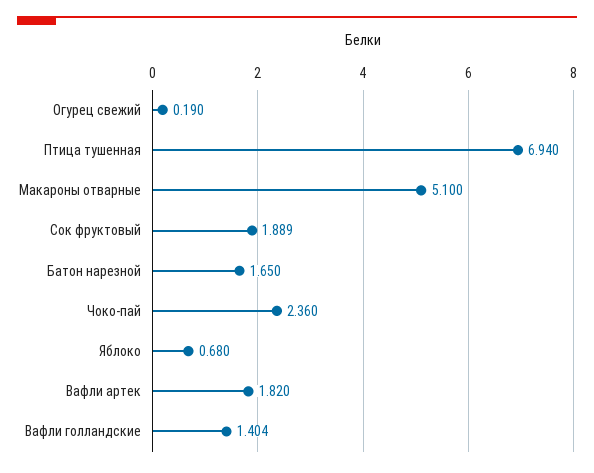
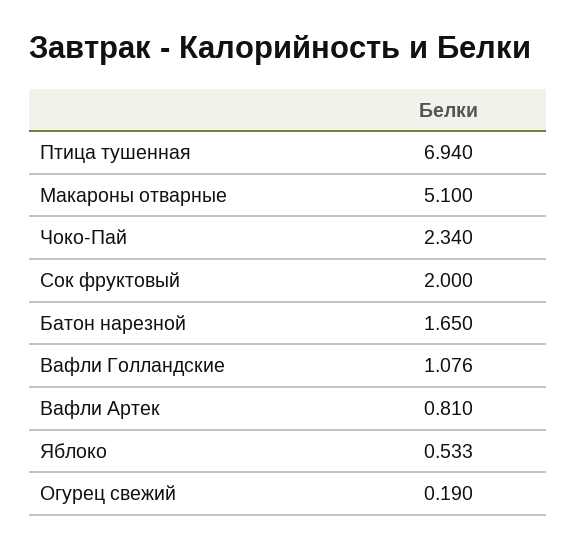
  {
    "Огурец свежий": 0.19,
    "Птица тушенная": 6.94,
    "Макароны отварные": 5.1,
-   "Сок фруктовый": 1.889,
+   "Сок фруктовый": 2,
    "Батон нарезной": 1.65,
-   "Чоко-пай": 2.36,
+   "Чоко-пай": 2.34,
-   "Яблоко": 0.68,
+   "Яблоко": 0.533,
-   "Вафли артек": 1.82,
+   "Вафли артек": 0.81,
-   "Вафли голландские": 1.404
+   "Вафли голландские": 1.076
  }

